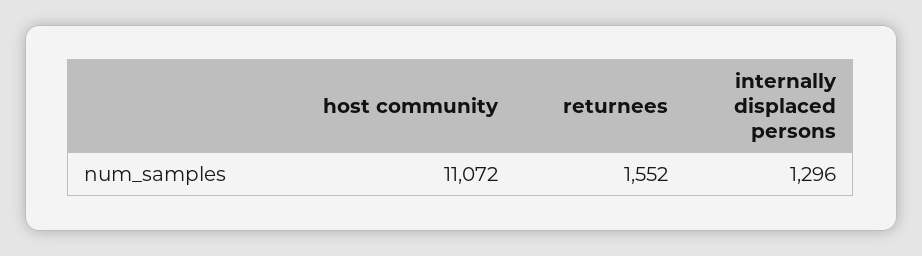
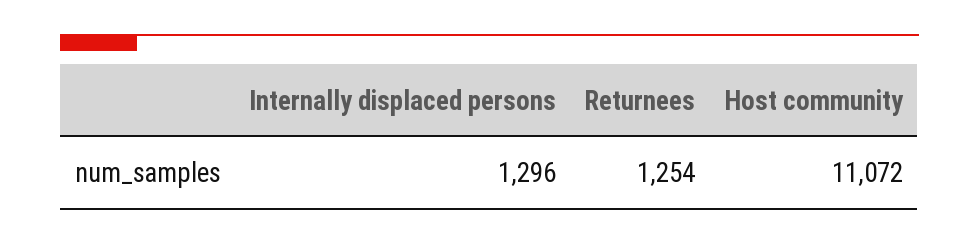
  {
    "host community": 11072,
-   "returnees": 1552,
+   "returnees": 1254,
    "internally displaced persons": 1296
  }

